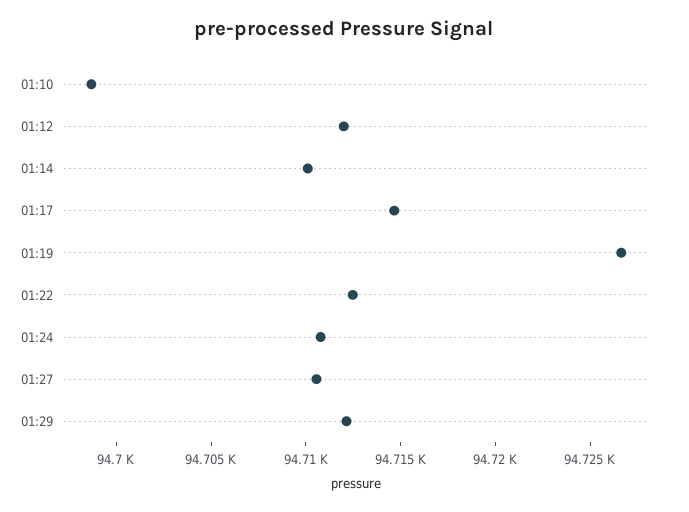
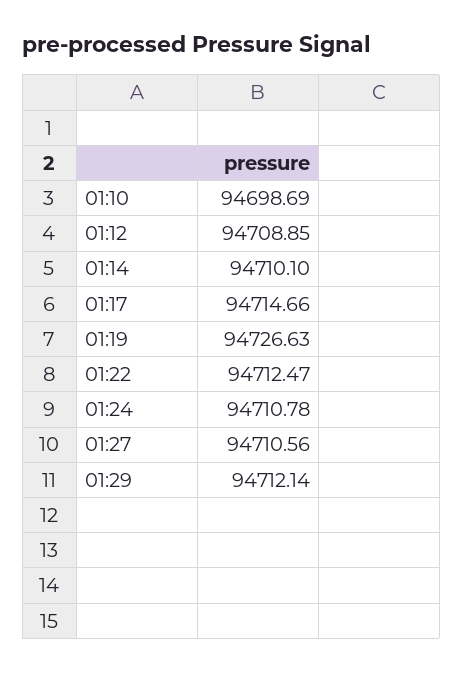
  {
    "01:10": 94698.69,
-   "01:12": 94712,
+   "01:12": 94708.85,
    "01:14": 94710.1,
    "01:17": 94714.66,
    "01:19": 94726.63,
    "01:22": 94712.47,
    "01:24": 94710.78,
    "01:27": 94710.56,
    "01:29": 94712.14
  }

